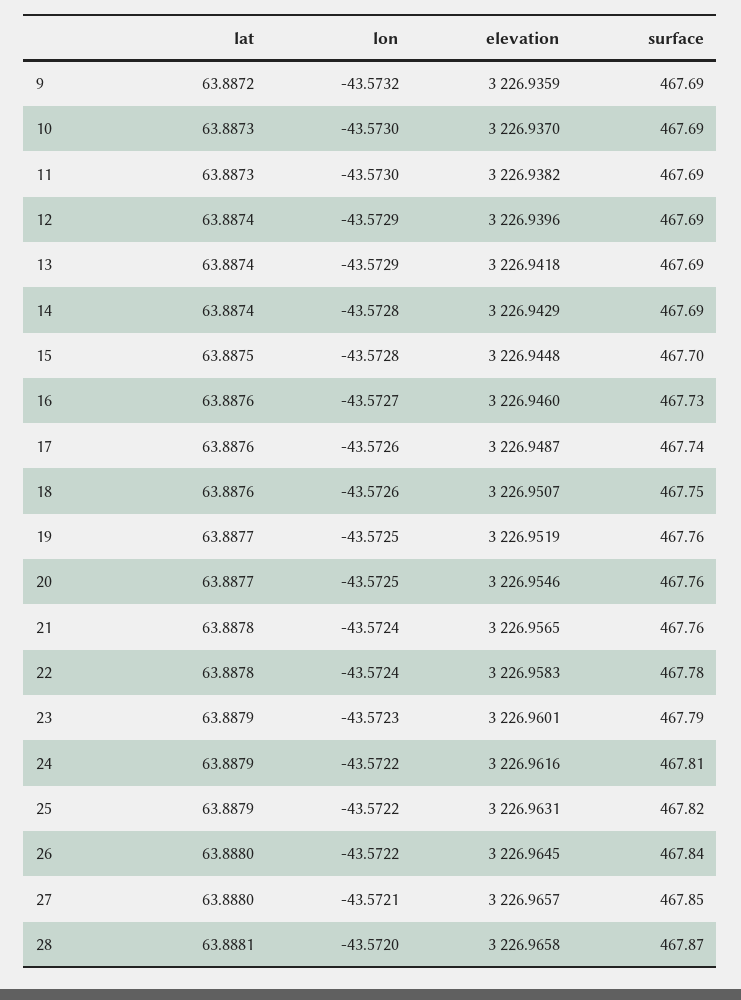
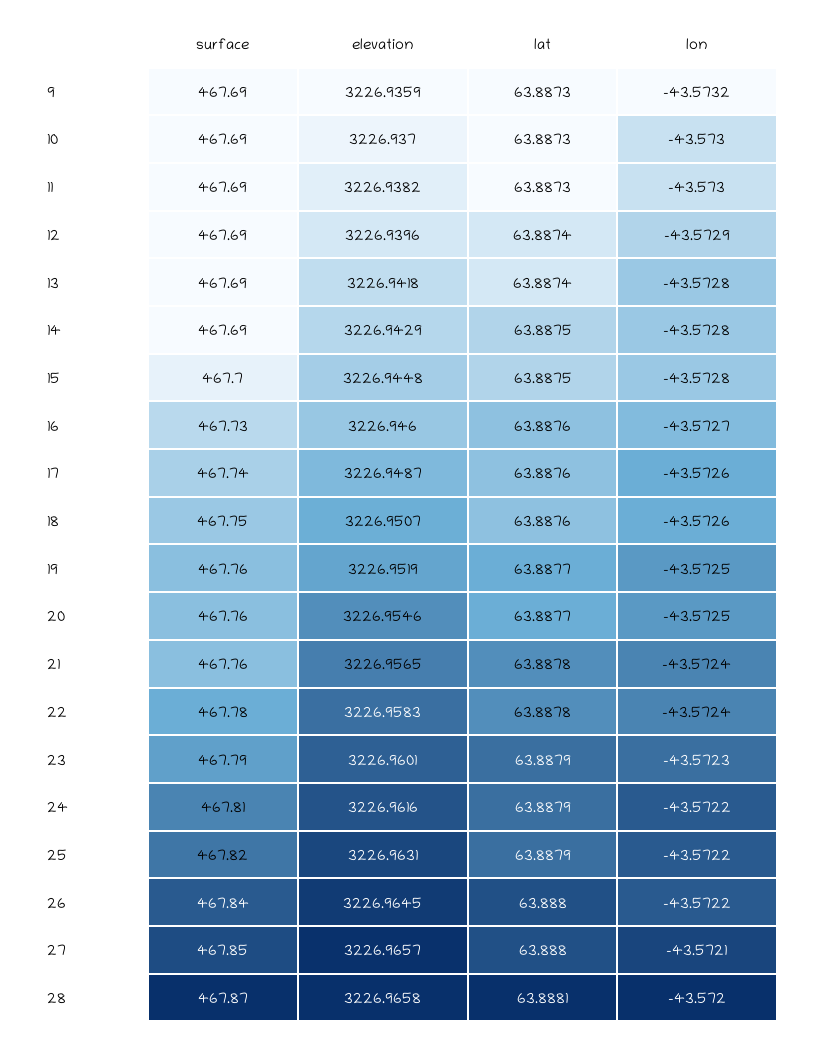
  {
    "lat": {
-     "9": 63.8872,
+     "9": 63.8873,
      "10": 63.8873,
      "11": 63.8873,
      "12": 63.8874,
      "13": 63.8874,
-     "14": 63.8874,
+     "14": 63.8875,
      "15": 63.8875,
      "16": 63.8876,
      "17": 63.8876,
      "18": 63.8876,
      "19": 63.8877,
      "20": 63.8877,
      "21": 63.8878,
      "22": 63.8878,
      "23": 63.8879,
      "24": 63.8879,
      "25": 63.8879,
      "26": 63.888,
      "27": 63.888,
      "28": 63.8881
    },
    "lon": {
      "9": -43.5732,
      "10": -43.573,
      "11": -43.573,
      "12": -43.5729,
-     "13": -43.5729,
+     "13": -43.5728,
      "14": -43.5728,
      "15": -43.5728,
      "16": -43.5727,
      "17": -43.5726,
      "18": -43.5726,
      "19": -43.5725,
      "20": -43.5725,
      "21": -43.5724,
      "22": -43.5724,
      "23": -43.5723,
      "24": -43.5722,
      "25": -43.5722,
      "26": -43.5722,
      "27": -43.5721,
      "28": -43.572
    },
    "elevation": {
      "9": 3226.9359,
      "10": 3226.937,
      "11": 3226.9382,
      "12": 3226.9396,
      "13": 3226.9418,
      "14": 3226.9429,
      "15": 3226.9448,
      "16": 3226.946,
      "17": 3226.9487,
      "18": 3226.9507,
      "19": 3226.9519,
      "20": 3226.9546,
      "21": 3226.9565,
      "22": 3226.9583,
      "23": 3226.9601,
      "24": 3226.9616,
      "25": 3226.9631,
      "26": 3226.9645,
      "27": 3226.9657,
      "28": 3226.9658
    },
    "surface": {
      "9": 467.69,
      "10": 467.69,
      "11": 467.69,
      "12": 467.69,
      "13": 467.69,
      "14": 467.69,
      "15": 467.7,
      "16": 467.73,
      "17": 467.74,
      "18": 467.75,
      "19": 467.76,
      "20": 467.76,
      "21": 467.76,
      "22": 467.78,
      "23": 467.79,
      "24": 467.81,
      "25": 467.82,
      "26": 467.84,
      "27": 467.85,
      "28": 467.87
    }
  }

